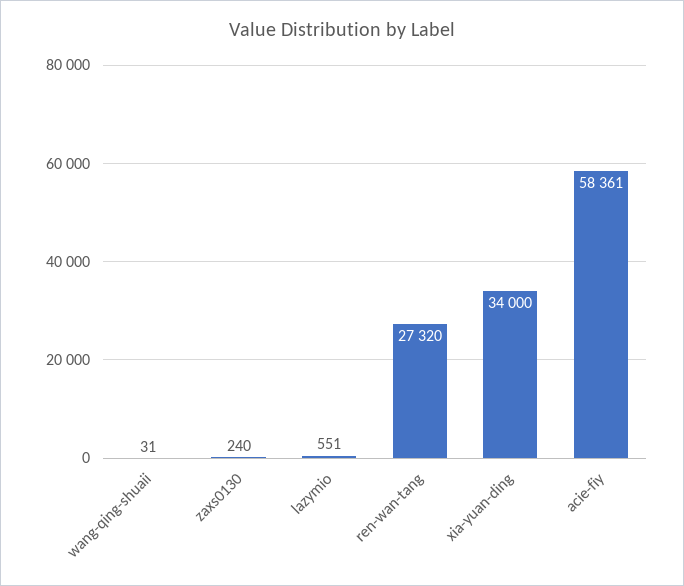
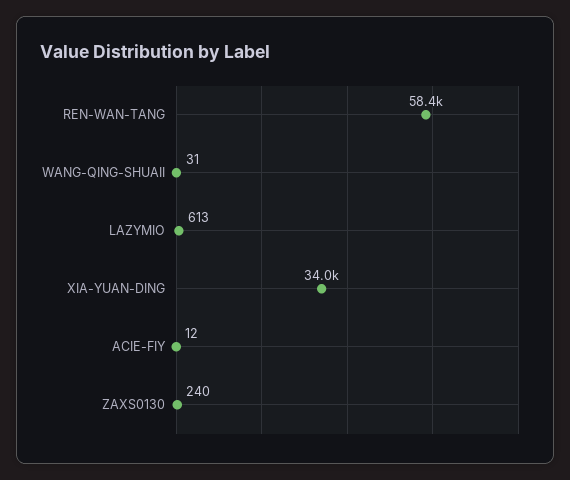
  {
    "wang-qing-shuaii": 31,
    "zaxs0130": 240,
-   "lazymio": 551,
+   "lazymio": 613,
-   "ren-wan-tang": 27320,
+   "ren-wan-tang": 58400,
    "xia-yuan-ding": 34000,
-   "acie-fiy": 58361
+   "acie-fiy": 12
  }

